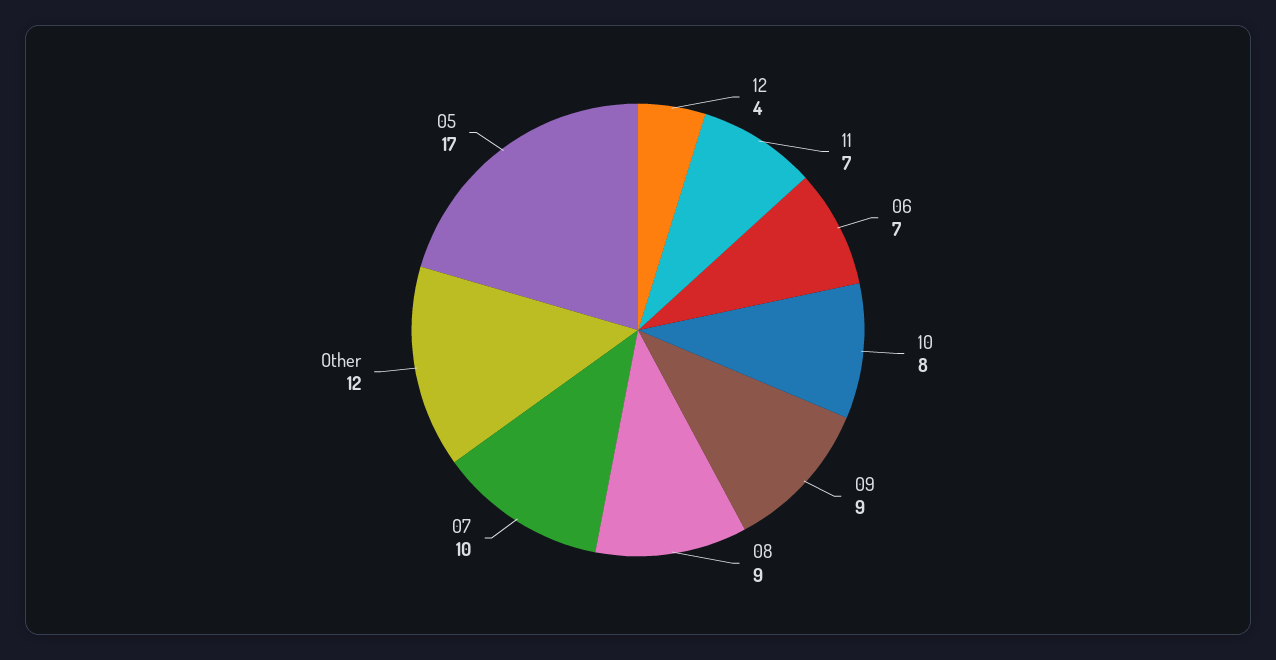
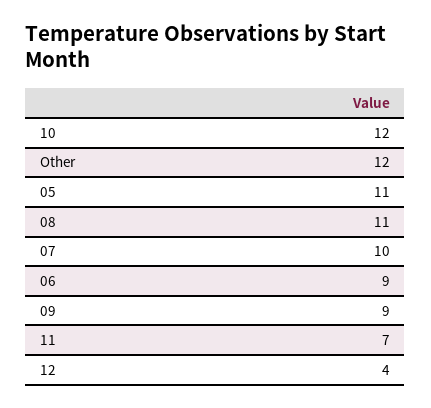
  {
    "12": 4,
    "11": 7,
-   "06": 7,
+   "06": 9,
-   "10": 8,
+   "10": 12,
    "09": 9,
-   "08": 9,
+   "08": 11,
    "07": 10,
    "Other": 12,
-   "05": 17
+   "05": 11
  }

